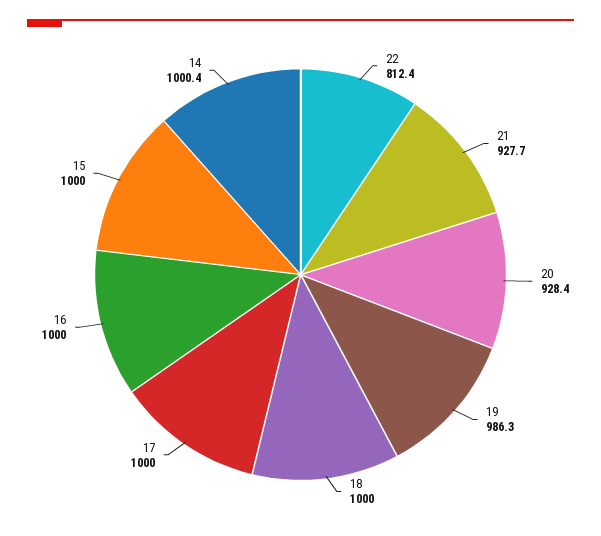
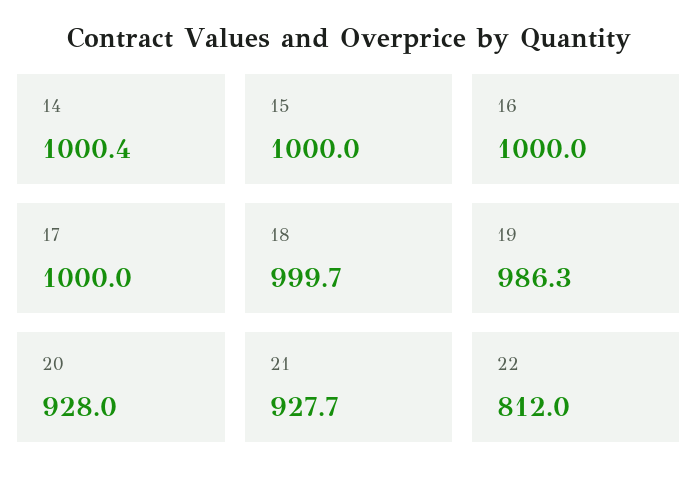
  {
-   "22": 812.4,
+   "22": 812,
    "21": 927.7,
-   "20": 928.4,
+   "20": 928,
    "19": 986.3,
-   "18": 1000,
+   "18": 999.7,
    "17": 1000,
    "16": 1000,
    "15": 1000,
    "14": 1000.4
  }

